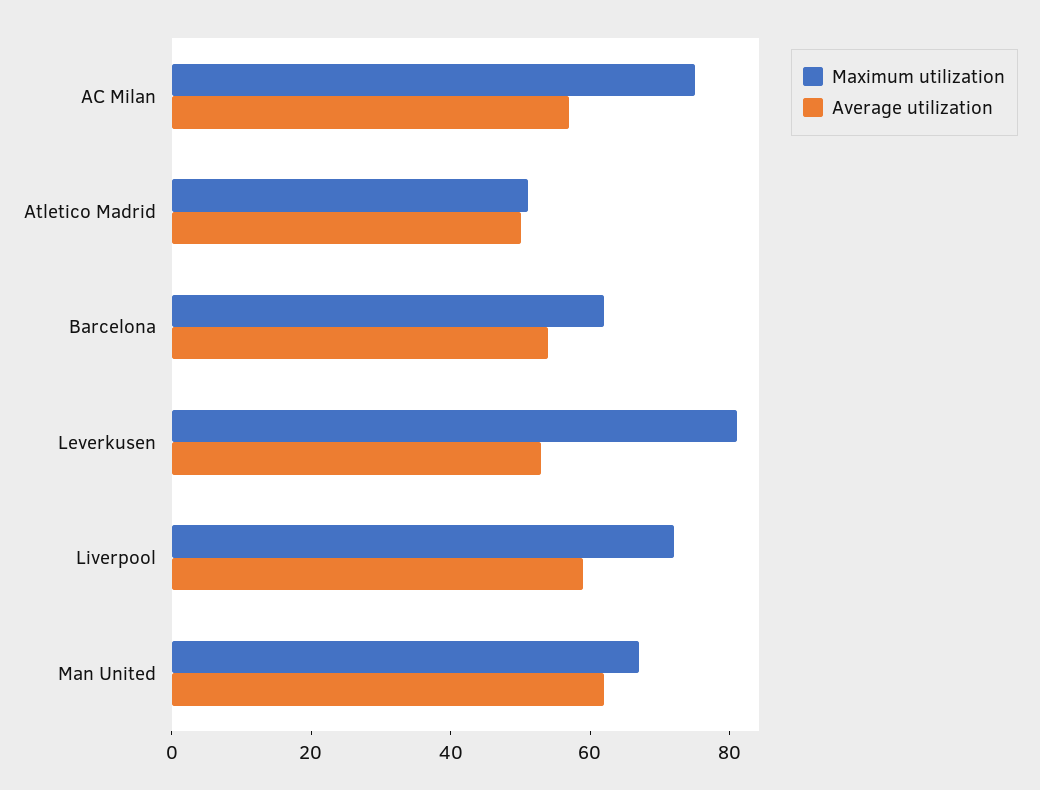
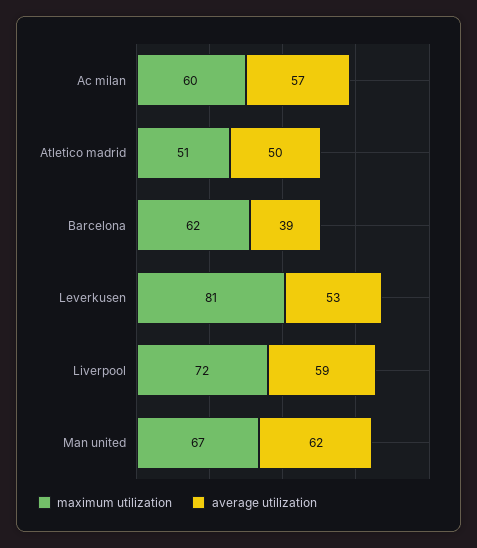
  {
    "Maximum utilization": {
-     "AC Milan": 75,
+     "AC Milan": 60,
      "Atletico Madrid": 51,
      "Barcelona": 62,
      "Leverkusen": 81,
      "Liverpool": 72,
      "Man United": 67
    },
    "Average utilization": {
      "AC Milan": 57,
      "Atletico Madrid": 50,
-     "Barcelona": 55,
+     "Barcelona": 39,
      "Leverkusen": 53,
      "Liverpool": 59,
      "Man United": 62
    }
  }

